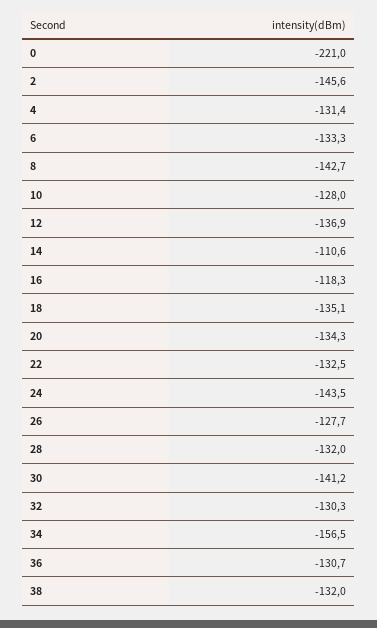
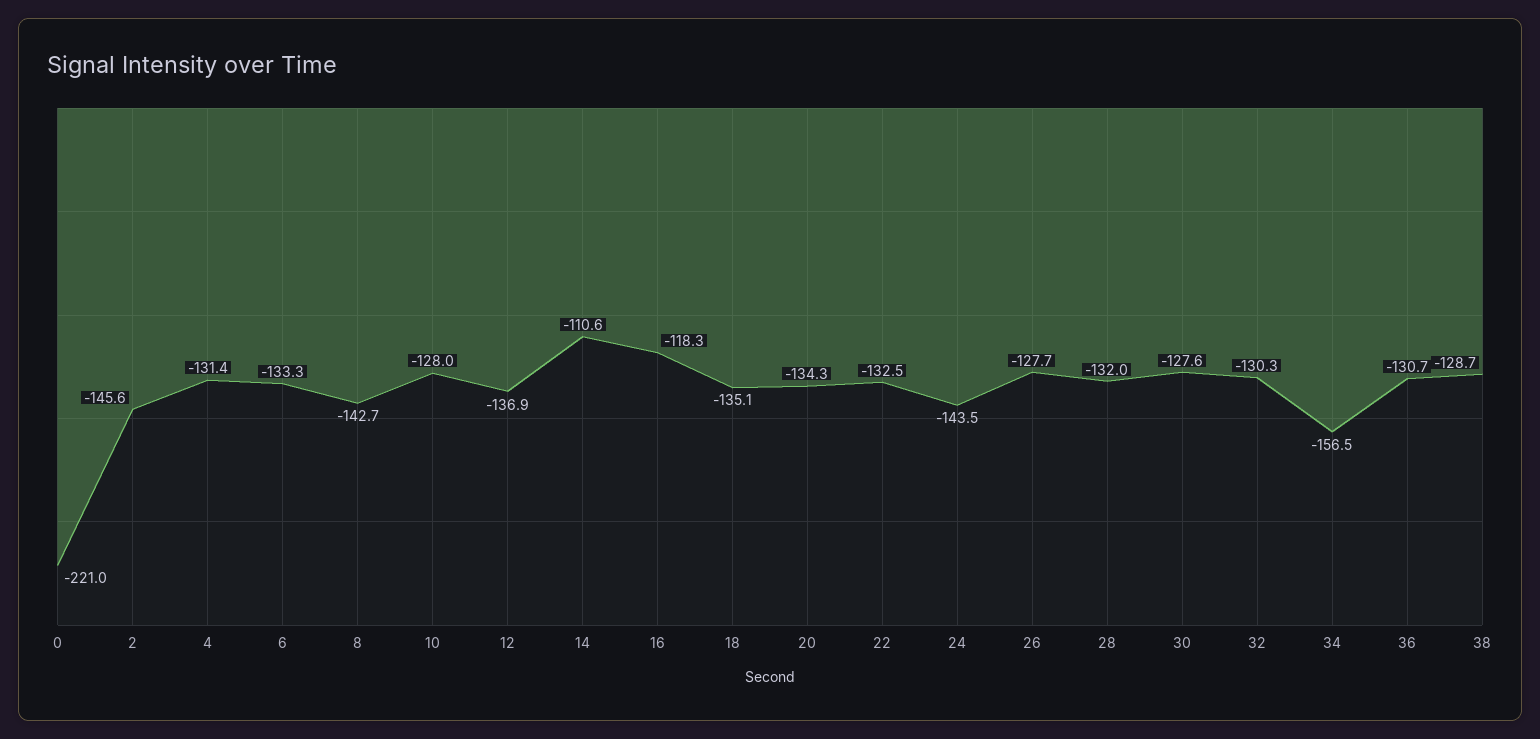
  {
    "0": -221,
    "2": -145.6,
    "4": -131.4,
    "6": -133.3,
    "8": -142.7,
    "10": -128,
    "12": -136.9,
    "14": -110.6,
    "16": -118.3,
    "18": -135.1,
    "20": -134.3,
    "22": -132.5,
    "24": -143.5,
    "26": -127.7,
    "28": -132,
-   "30": -141.2,
+   "30": -127.6,
    "32": -130.3,
    "34": -156.5,
    "36": -130.7,
-   "38": -132
+   "38": -128.7
  }

